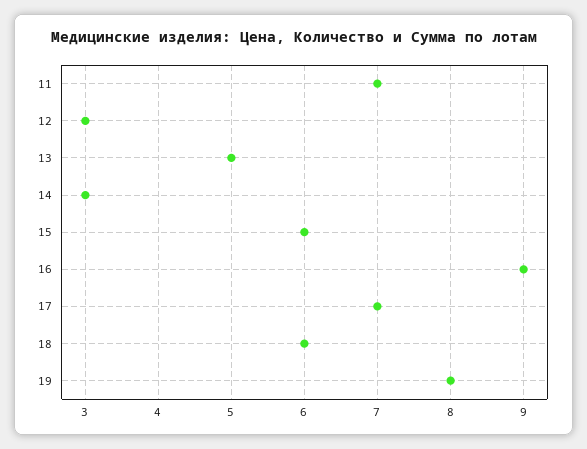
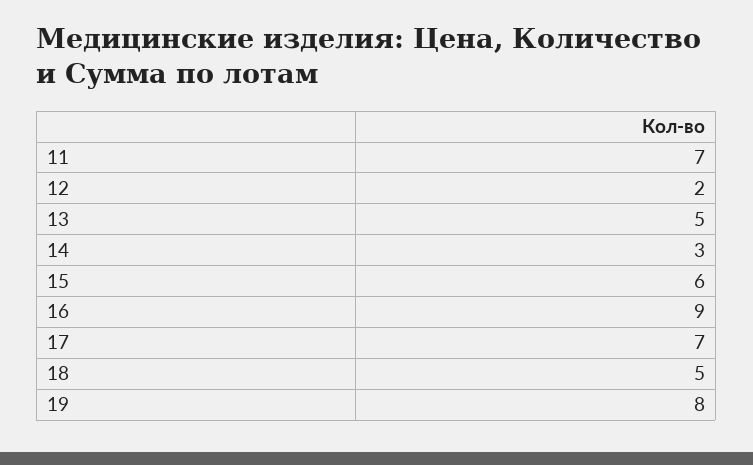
  {
    "11": 7,
-   "12": 3,
+   "12": 2,
    "13": 5,
    "14": 3,
    "15": 6,
    "16": 9,
    "17": 7,
-   "18": 6,
+   "18": 5,
    "19": 8
  }

